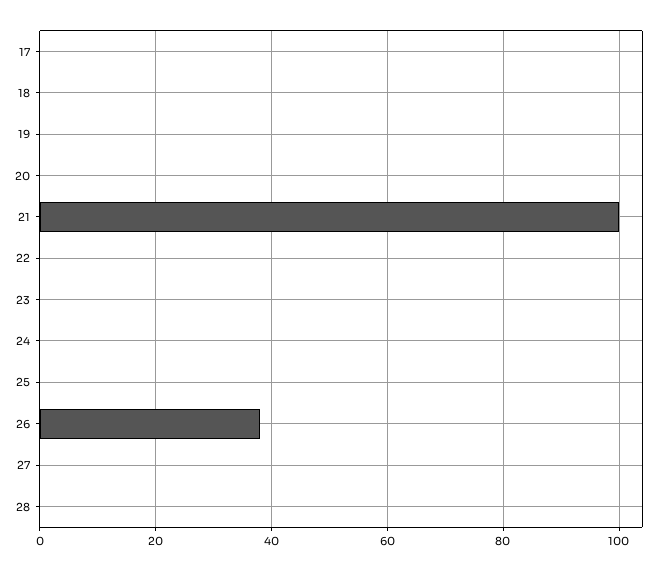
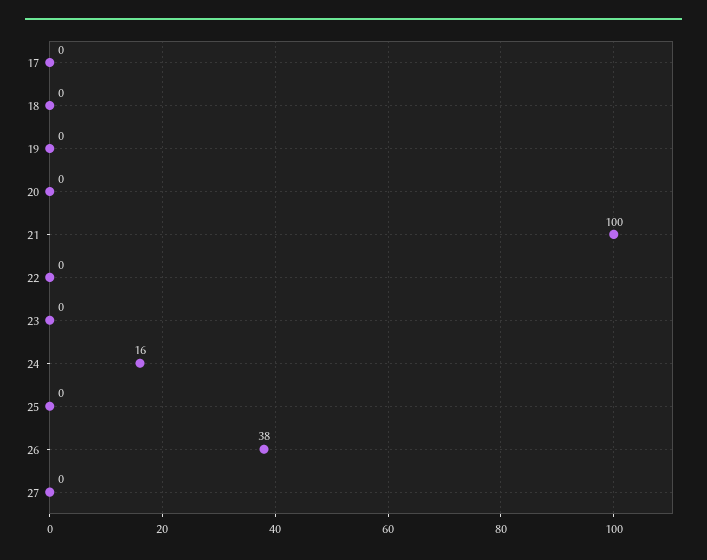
  {
    "17": 0,
    "18": 0,
    "19": 0,
    "20": 0,
    "21": 100,
    "22": 0,
    "23": 0,
-   "24": 0,
+   "24": 16,
    "25": 0,
    "26": 38,
-   "27": 0,
+   "27": 0
-   "28": 0
  }

